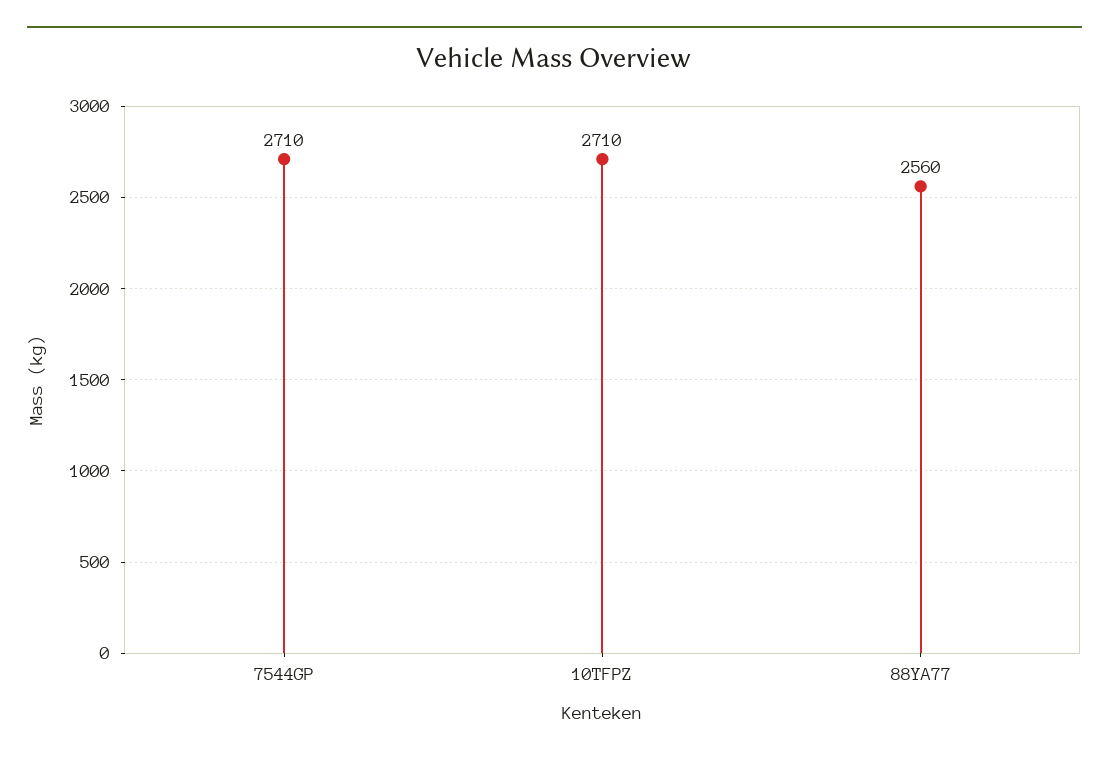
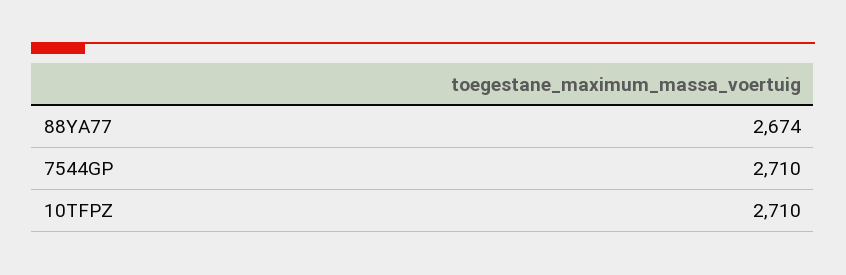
  {
    "7544GP": 2710,
    "10TFPZ": 2710,
-   "88YA77": 2560
+   "88YA77": 2674
  }

